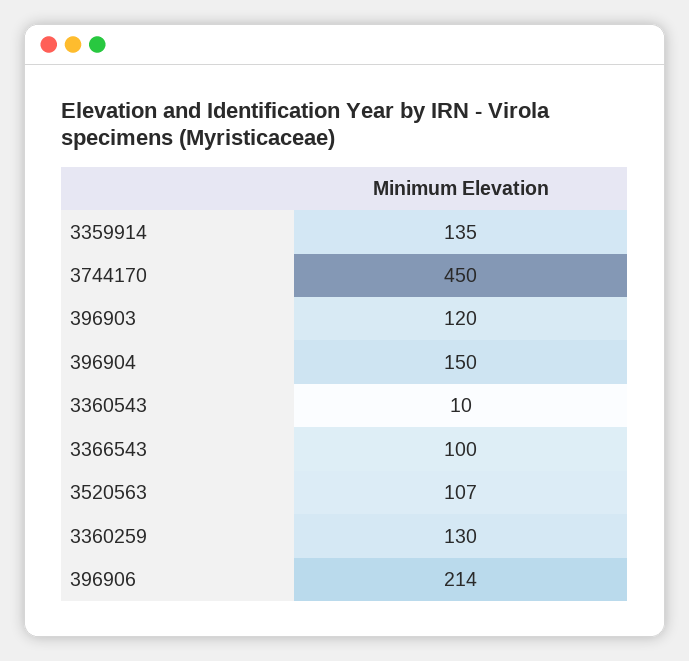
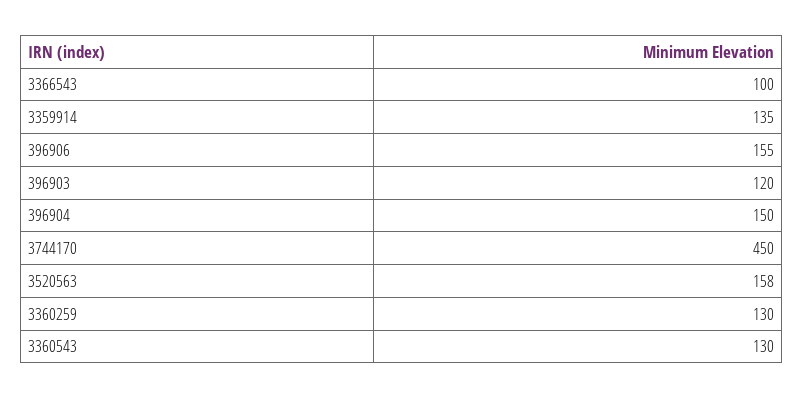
  {
    "3359914": 135,
    "3744170": 450,
    "396903": 120,
    "396904": 150,
-   "3360543": 10,
+   "3360543": 130,
    "3366543": 100,
-   "3520563": 107,
+   "3520563": 158,
    "3360259": 130,
-   "396906": 214
+   "396906": 155
  }

